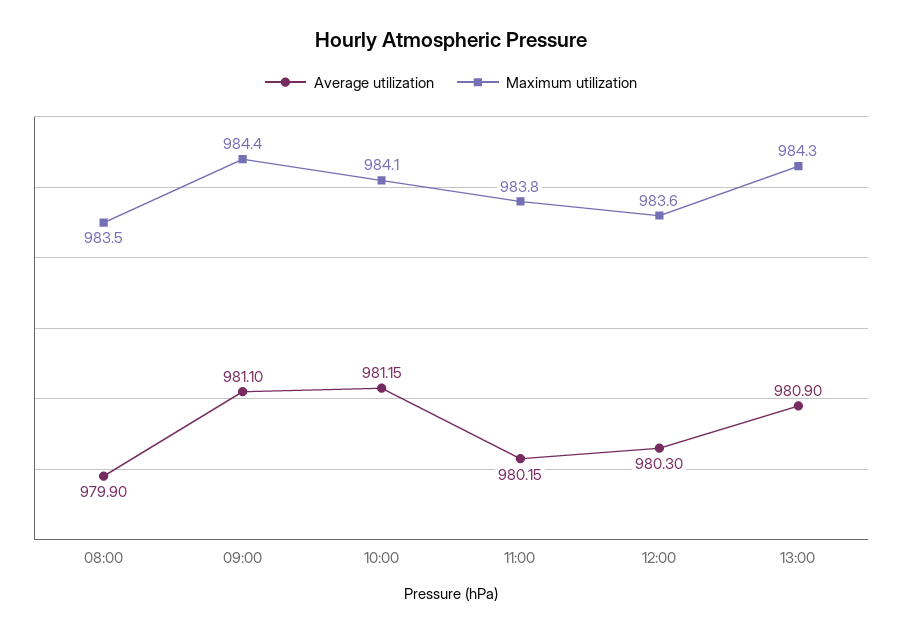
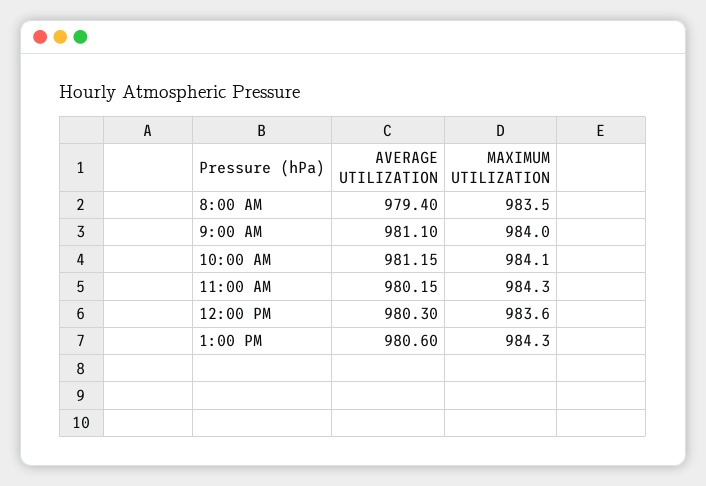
  {
    "Average utilization": {
-     "08:00": 979.9,
+     "08:00": 979.4,
      "09:00": 981.1,
      "10:00": 981.15,
      "11:00": 980.15,
      "12:00": 980.3,
-     "13:00": 980.9
+     "13:00": 980.6
    },
    "Maximum utilization": {
      "08:00": 983.5,
-     "09:00": 984.4,
+     "09:00": 984,
      "10:00": 984.1,
-     "11:00": 983.8,
+     "11:00": 984.3,
      "12:00": 983.6,
      "13:00": 984.3
    }
  }

